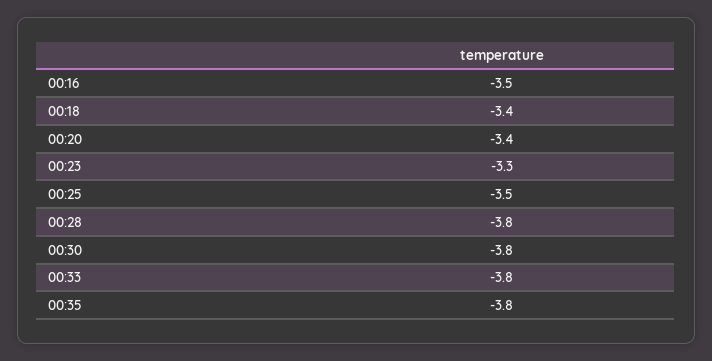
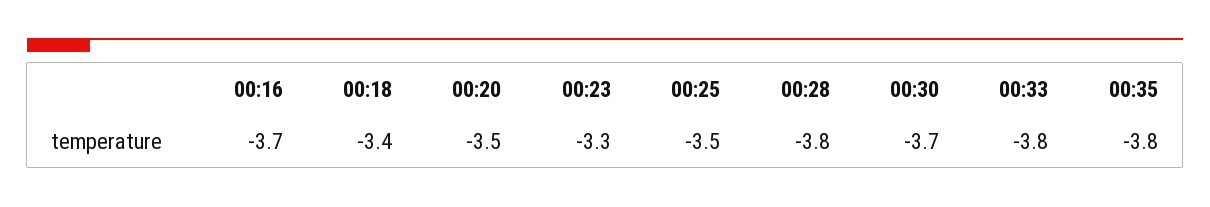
  {
-   "00:16": -3.5,
+   "00:16": -3.7,
    "00:18": -3.4,
-   "00:20": -3.4,
+   "00:20": -3.5,
    "00:23": -3.3,
    "00:25": -3.5,
    "00:28": -3.8,
-   "00:30": -3.8,
+   "00:30": -3.7,
    "00:33": -3.8,
    "00:35": -3.8
  }

